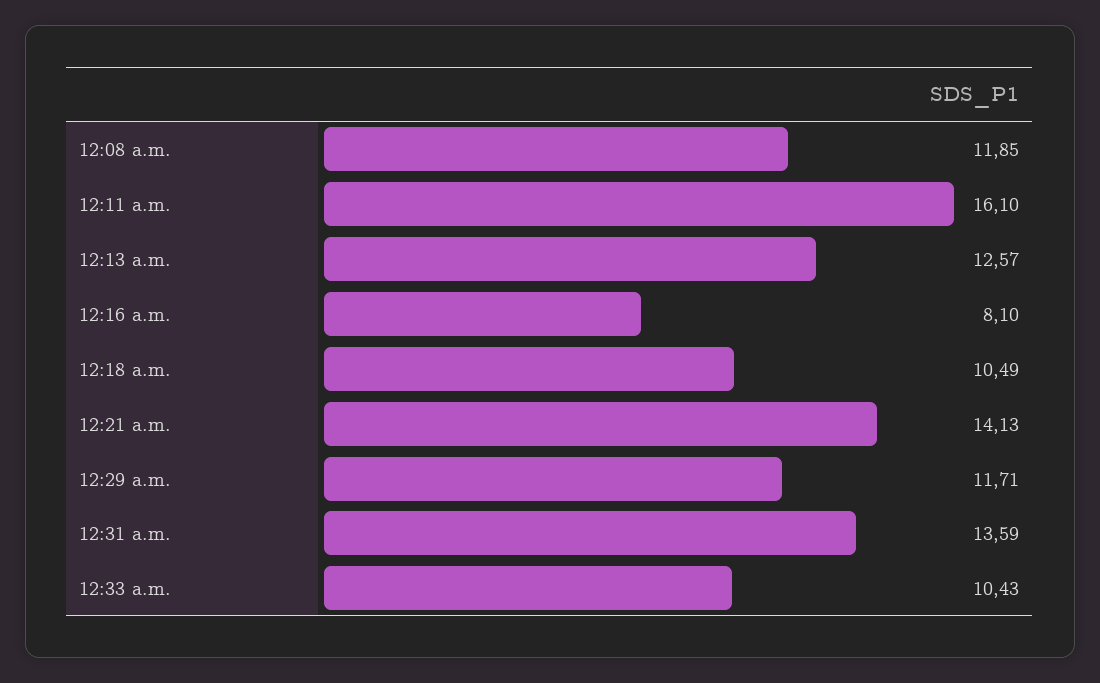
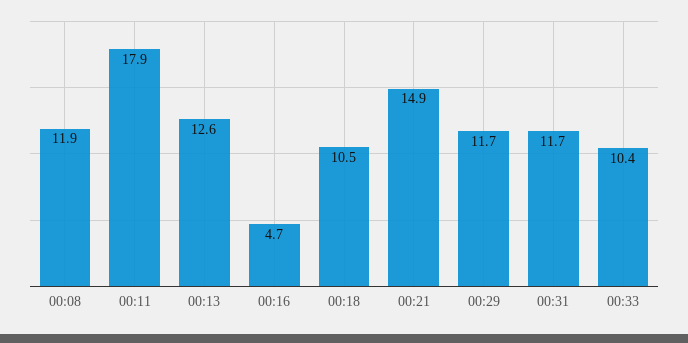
  {
    "12:08 a.m.": 11.85,
-   "12:11 a.m.": 16.1,
+   "12:11 a.m.": 17.9,
    "12:13 a.m.": 12.57,
-   "12:16 a.m.": 8.1,
+   "12:16 a.m.": 4.7,
    "12:18 a.m.": 10.49,
-   "12:21 a.m.": 14.13,
+   "12:21 a.m.": 14.9,
    "12:29 a.m.": 11.71,
-   "12:31 a.m.": 13.59,
+   "12:31 a.m.": 11.7,
    "12:33 a.m.": 10.43
  }

